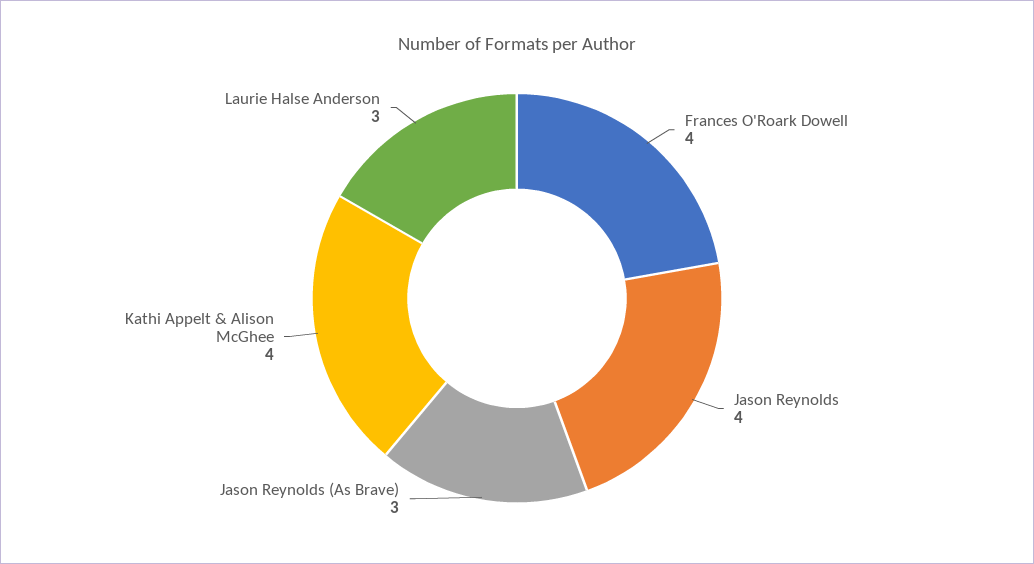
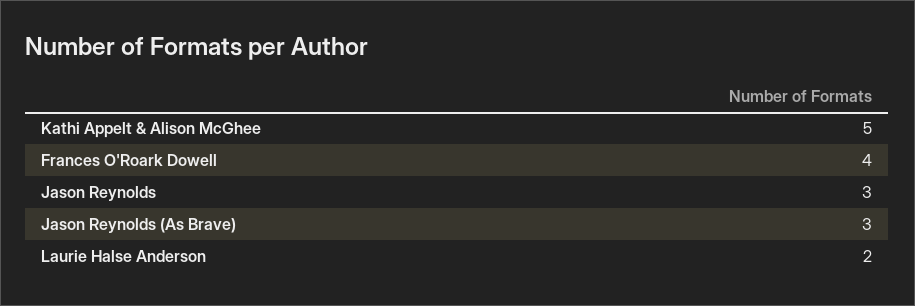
  {
    "Frances O'Roark Dowell": 4,
-   "Jason Reynolds": 4,
+   "Jason Reynolds": 3,
    "Jason Reynolds (As Brave)": 3,
-   "Kathi Appelt & Alison McGhee": 4,
+   "Kathi Appelt & Alison McGhee": 5,
-   "Laurie Halse Anderson": 3
+   "Laurie Halse Anderson": 2
  }

